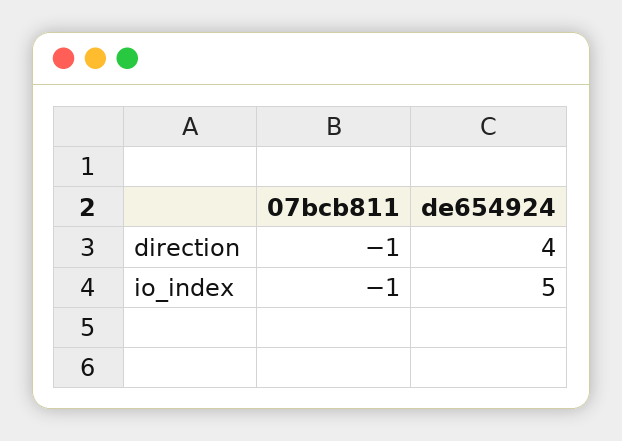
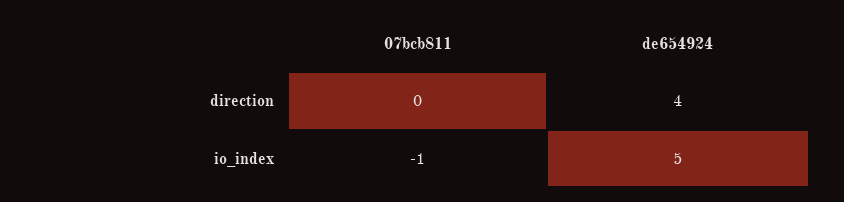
  {
    "07bcb811": {
-     "direction": -1,
+     "direction": 0,
      "io_index": -1
    },
    "de654924": {
      "direction": 4,
      "io_index": 5
    }
  }

